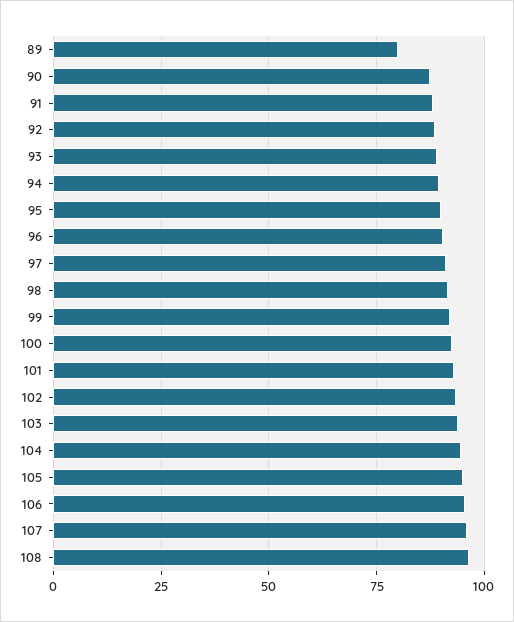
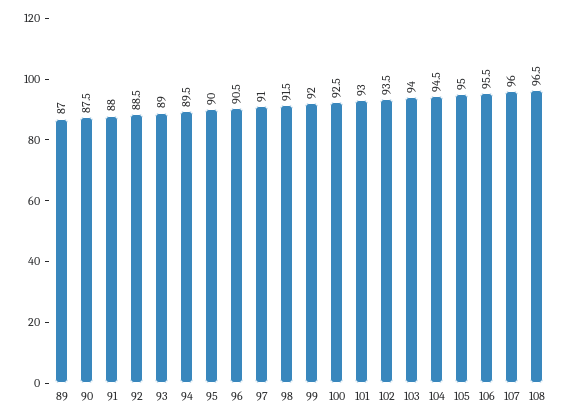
  {
-   "89": 80,
+   "89": 87,
    "90": 87.5,
    "91": 88,
    "92": 88.5,
    "93": 89,
    "94": 89.5,
    "95": 90,
    "96": 90.5,
    "97": 91,
    "98": 91.5,
    "99": 92,
    "100": 92.5,
    "101": 93,
    "102": 93.5,
    "103": 94,
    "104": 94.5,
    "105": 95,
    "106": 95.5,
    "107": 96,
    "108": 96.5
  }

